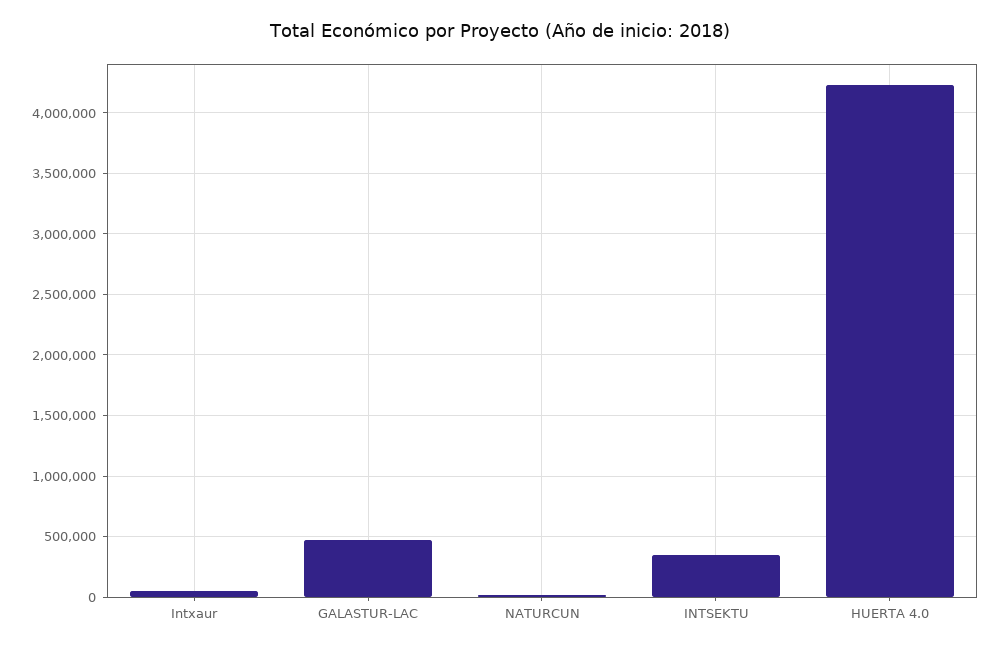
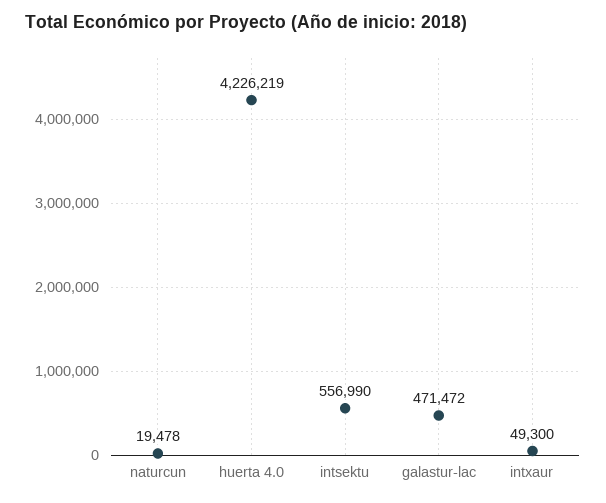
  {
    "Intxaur": 49300,
    "GALASTUR-LAC": 471472,
    "NATURCUN": 19478,
-   "INTSEKTU": 350000,
+   "INTSEKTU": 556990,
    "HUERTA 4.0": 4226219
  }

